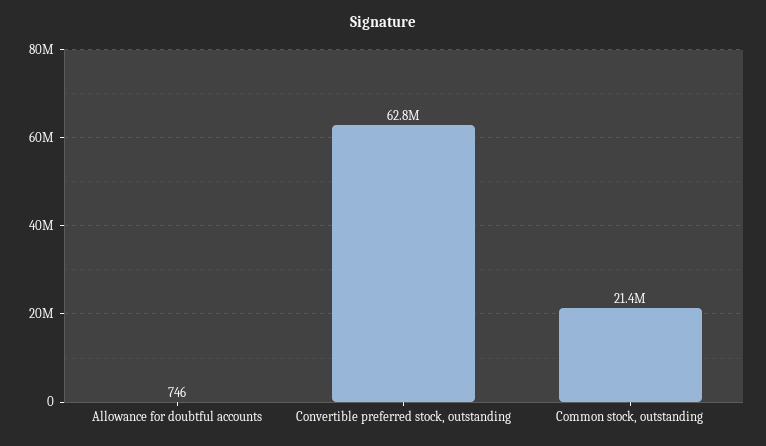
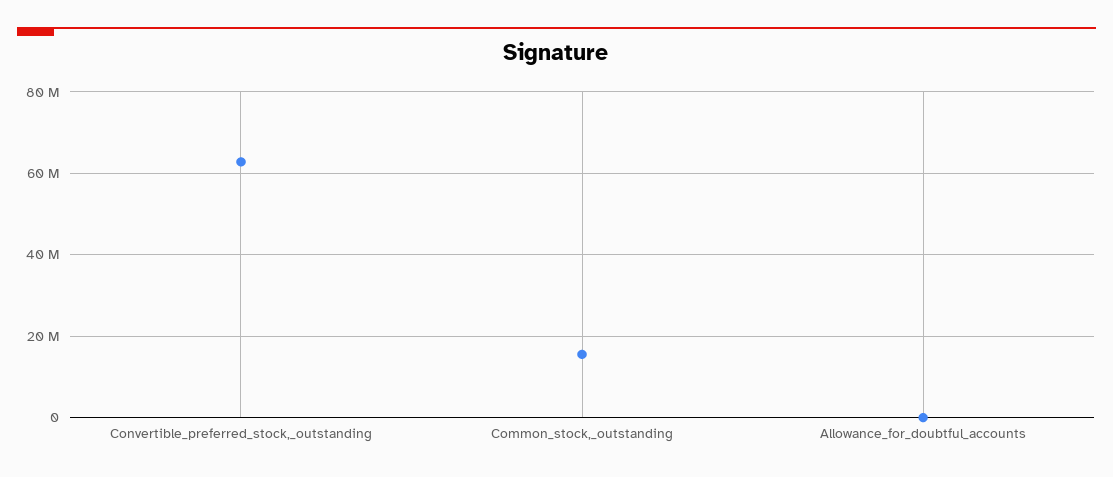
  {
    "Allowance for doubtful accounts": 746,
    "Convertible preferred stock, outstanding": 62800000,
-   "Common stock, outstanding": 21400000
+   "Common stock, outstanding": 16000000
  }

